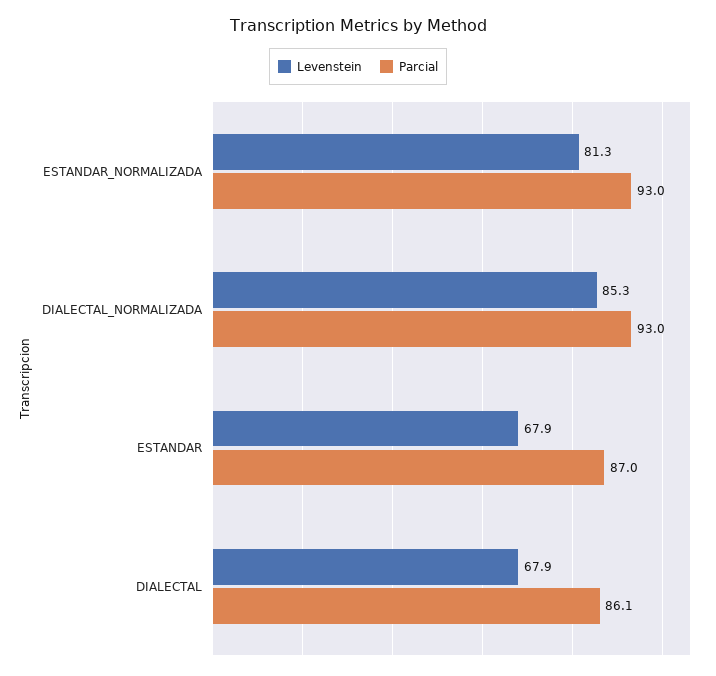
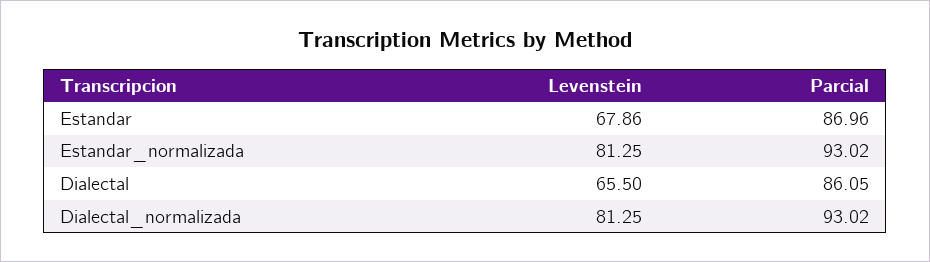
  {
    "Levenstein": {
      "ESTANDAR_NORMALIZADA": 81.25,
-     "DIALECTAL_NORMALIZADA": 85.3,
+     "DIALECTAL_NORMALIZADA": 81.25,
      "ESTANDAR": 67.86,
-     "DIALECTAL": 67.9
+     "DIALECTAL": 65.5
    },
    "Parcial": {
      "ESTANDAR_NORMALIZADA": 93.02,
      "DIALECTAL_NORMALIZADA": 93.02,
      "ESTANDAR": 86.96,
      "DIALECTAL": 86.05
    }
  }

